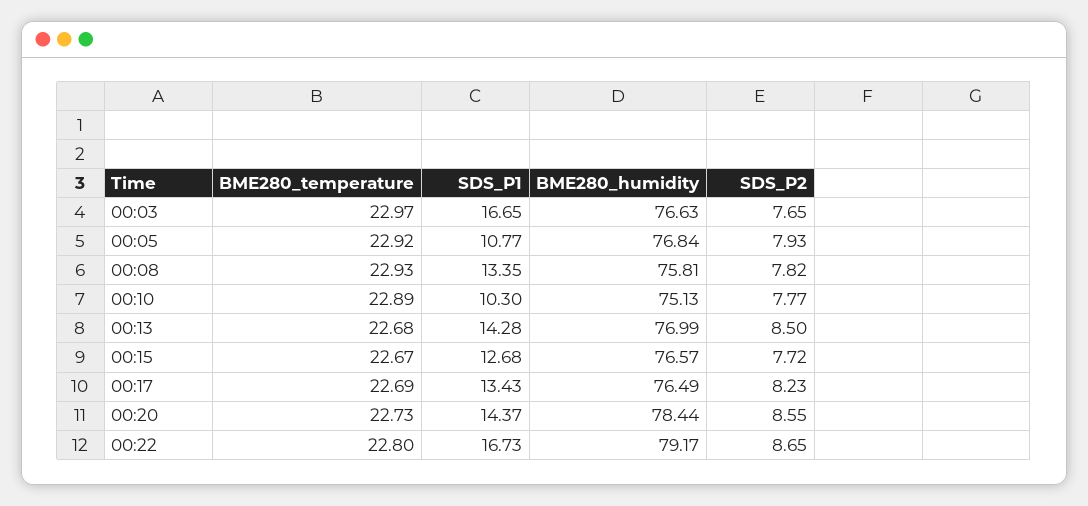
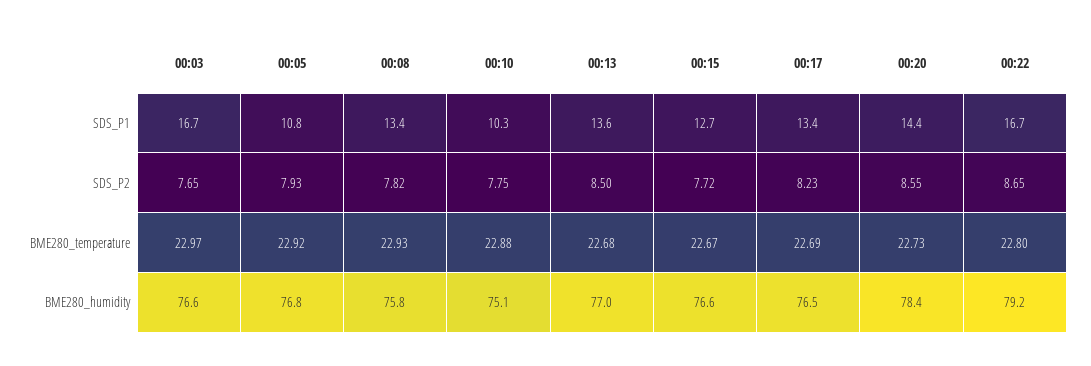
  {
    "BME280_temperature": {
      "00:03": 22.97,
      "00:05": 22.92,
      "00:08": 22.93,
-     "00:10": 22.89,
+     "00:10": 22.88,
      "00:13": 22.68,
      "00:15": 22.67,
      "00:17": 22.69,
      "00:20": 22.73,
      "00:22": 22.8
    },
    "SDS_P1": {
      "00:03": 16.65,
      "00:05": 10.77,
      "00:08": 13.35,
      "00:10": 10.3,
-     "00:13": 14.28,
+     "00:13": 13.6,
      "00:15": 12.68,
      "00:17": 13.43,
      "00:20": 14.37,
      "00:22": 16.73
    },
    "BME280_humidity": {
      "00:03": 76.63,
      "00:05": 76.84,
      "00:08": 75.81,
      "00:10": 75.13,
      "00:13": 76.99,
      "00:15": 76.57,
      "00:17": 76.49,
      "00:20": 78.44,
      "00:22": 79.17
    },
    "SDS_P2": {
      "00:03": 7.65,
      "00:05": 7.93,
      "00:08": 7.82,
-     "00:10": 7.77,
+     "00:10": 7.75,
      "00:13": 8.5,
      "00:15": 7.72,
      "00:17": 8.23,
      "00:20": 8.55,
      "00:22": 8.65
    }
  }

